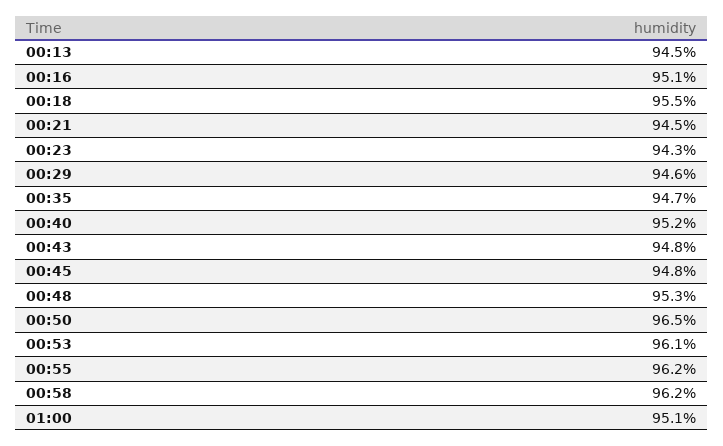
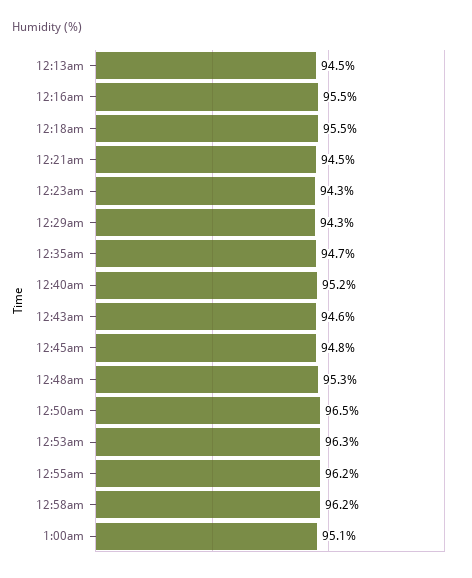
  {
    "00:13": 94.5,
-   "00:16": 95.1,
+   "00:16": 95.5,
    "00:18": 95.5,
    "00:21": 94.5,
    "00:23": 94.3,
-   "00:29": 94.6,
+   "00:29": 94.3,
    "00:35": 94.7,
    "00:40": 95.2,
-   "00:43": 94.8,
+   "00:43": 94.6,
    "00:45": 94.8,
    "00:48": 95.3,
    "00:50": 96.5,
-   "00:53": 96.1,
+   "00:53": 96.3,
    "00:55": 96.2,
    "00:58": 96.2,
    "01:00": 95.1
  }

